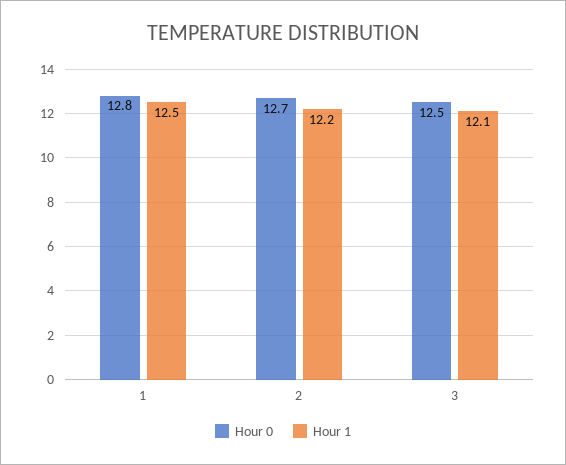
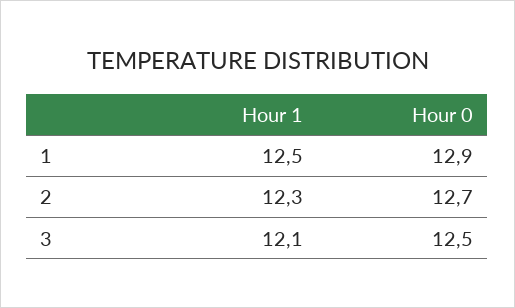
  {
    "Hour 0": {
-     "1": 12.8,
+     "1": 12.9,
      "2": 12.7,
      "3": 12.5
    },
    "Hour 1": {
      "1": 12.5,
-     "2": 12.2,
+     "2": 12.3,
      "3": 12.1
    }
  }

